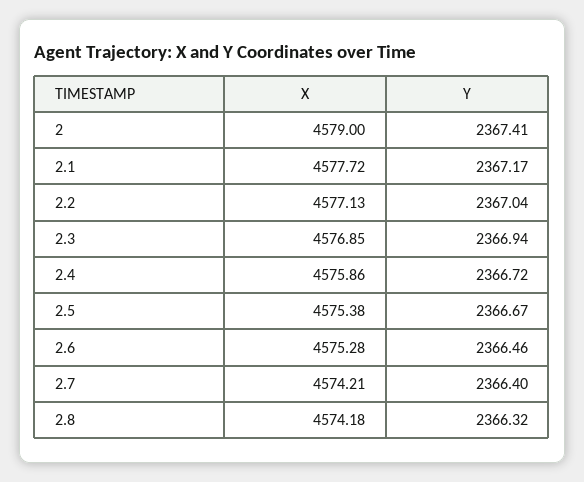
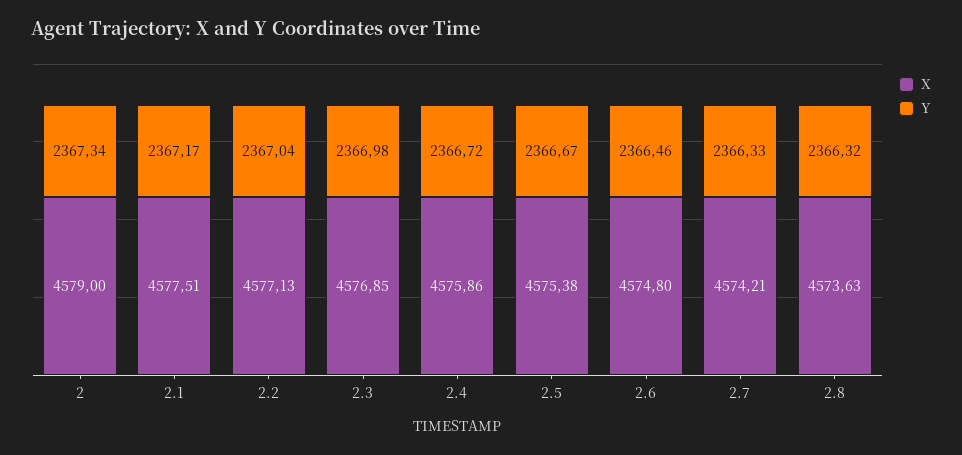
  {
    "X": {
      "2": 4579,
-     "2.1": 4577.72,
+     "2.1": 4577.51,
      "2.2": 4577.13,
      "2.3": 4576.85,
      "2.4": 4575.86,
      "2.5": 4575.38,
-     "2.6": 4575.28,
+     "2.6": 4574.8,
      "2.7": 4574.21,
-     "2.8": 4574.18
+     "2.8": 4573.63
    },
    "Y": {
-     "2": 2367.41,
+     "2": 2367.34,
      "2.1": 2367.17,
      "2.2": 2367.04,
-     "2.3": 2366.94,
+     "2.3": 2366.98,
      "2.4": 2366.72,
      "2.5": 2366.67,
      "2.6": 2366.46,
-     "2.7": 2366.4,
+     "2.7": 2366.33,
      "2.8": 2366.32
    }
  }

